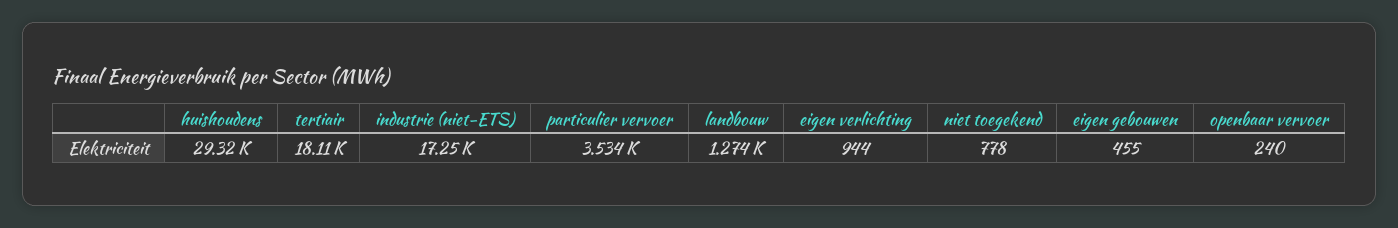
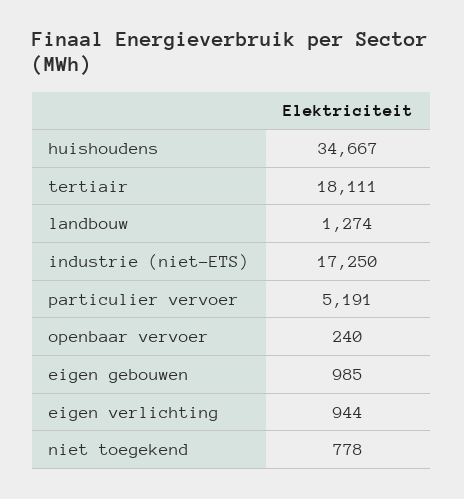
  {
-   "huishoudens": 29320,
+   "huishoudens": 34667,
    "tertiair": 18111,
    "industrie (niet-ETS)": 17250,
-   "particulier vervoer": 3534,
+   "particulier vervoer": 5191,
    "landbouw": 1274,
    "eigen verlichting": 944,
    "niet toegekend": 778,
-   "eigen gebouwen": 455,
+   "eigen gebouwen": 985,
    "openbaar vervoer": 240
  }

